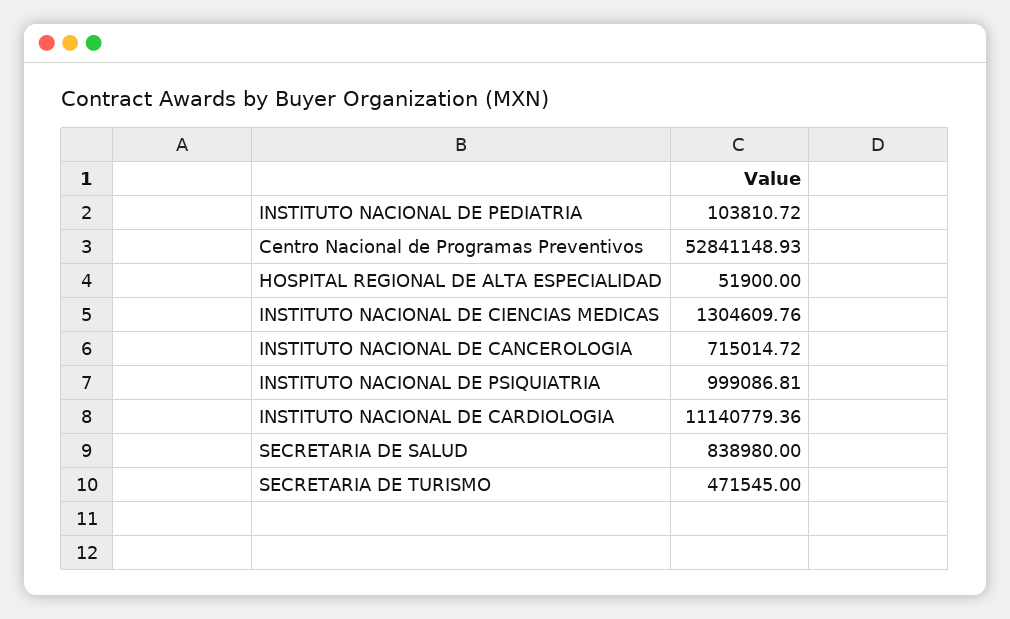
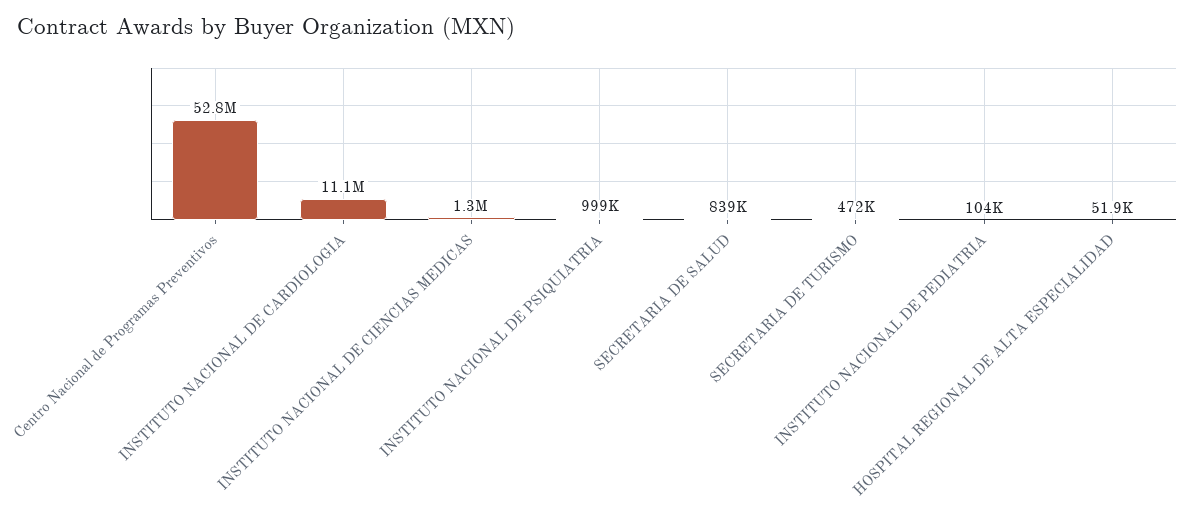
  {
    "INSTITUTO NACIONAL DE PEDIATRIA": 103810.72,
    "Centro Nacional de Programas Preventivos": 52841148.93,
    "HOSPITAL REGIONAL DE ALTA ESPECIALIDAD": 51900,
    "INSTITUTO NACIONAL DE CIENCIAS MEDICAS": 1304609.76,
-   "INSTITUTO NACIONAL DE CANCEROLOGIA": 715014.72,
    "INSTITUTO NACIONAL DE PSIQUIATRIA": 999086.81,
    "INSTITUTO NACIONAL DE CARDIOLOGIA": 11140779.36,
    "SECRETARIA DE SALUD": 838980,
    "SECRETARIA DE TURISMO": 471545
  }

